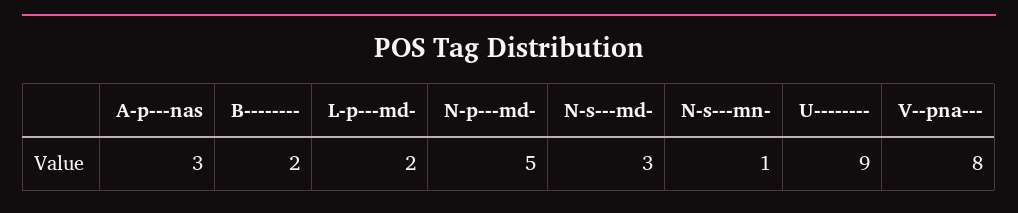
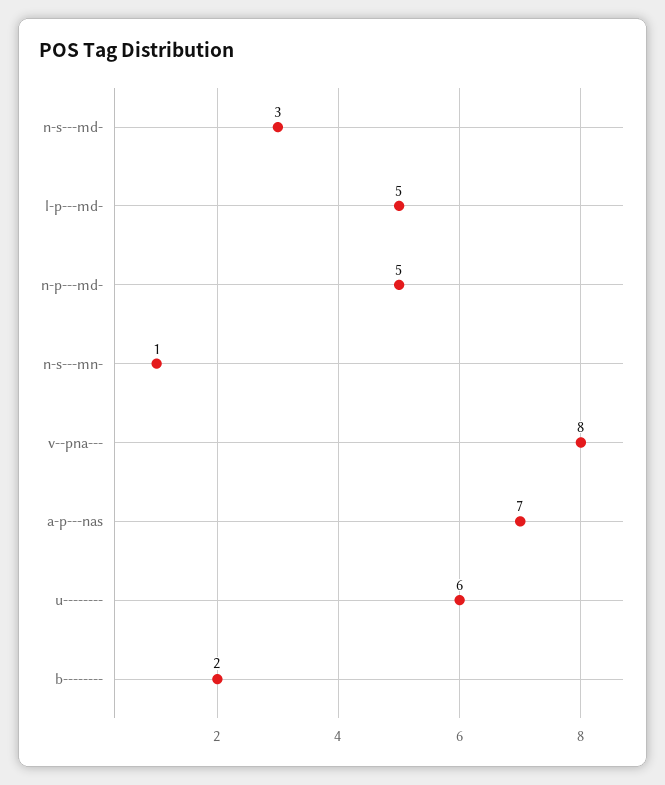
  {
-   "A-p---nas": 3,
+   "A-p---nas": 7,
    "B--------": 2,
-   "L-p---md-": 2,
+   "L-p---md-": 5,
    "N-p---md-": 5,
    "N-s---md-": 3,
    "N-s---mn-": 1,
-   "U--------": 9,
+   "U--------": 6,
    "V--pna---": 8
  }

